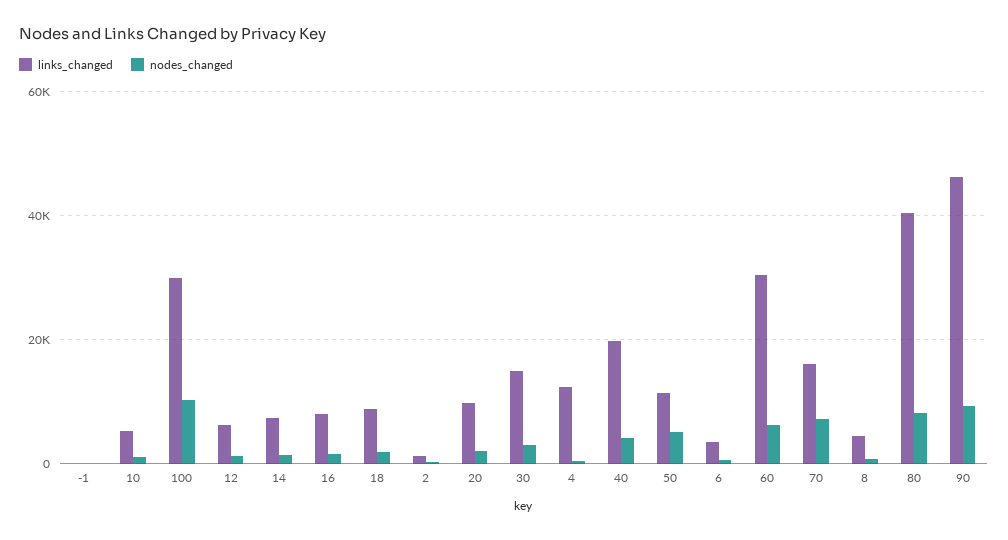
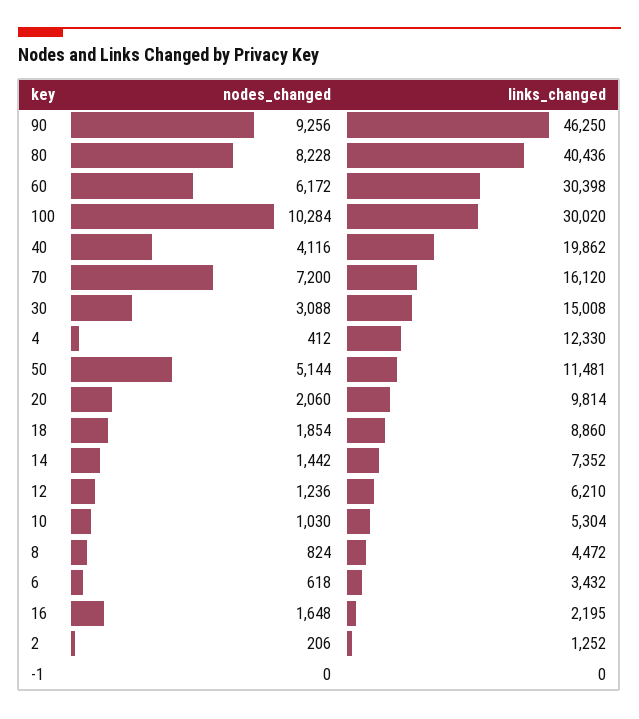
  {
    "links_changed": {
      "-1": 0,
      "10": 5304,
      "100": 30020,
      "12": 6210,
      "14": 7352,
-     "16": 8000,
+     "16": 2195,
      "18": 8860,
      "2": 1252,
      "20": 9814,
      "30": 15008,
      "4": 12330,
      "40": 19862,
      "50": 11481,
      "6": 3432,
      "60": 30398,
      "70": 16120,
      "8": 4472,
      "80": 40436,
      "90": 46250
    },
    "nodes_changed": {
      "-1": 0,
      "10": 1030,
      "100": 10284,
      "12": 1236,
      "14": 1442,
      "16": 1648,
      "18": 1854,
      "2": 206,
      "20": 2060,
      "30": 3088,
      "4": 412,
      "40": 4116,
      "50": 5144,
      "6": 618,
      "60": 6172,
      "70": 7200,
      "8": 824,
      "80": 8228,
      "90": 9256
    }
  }

